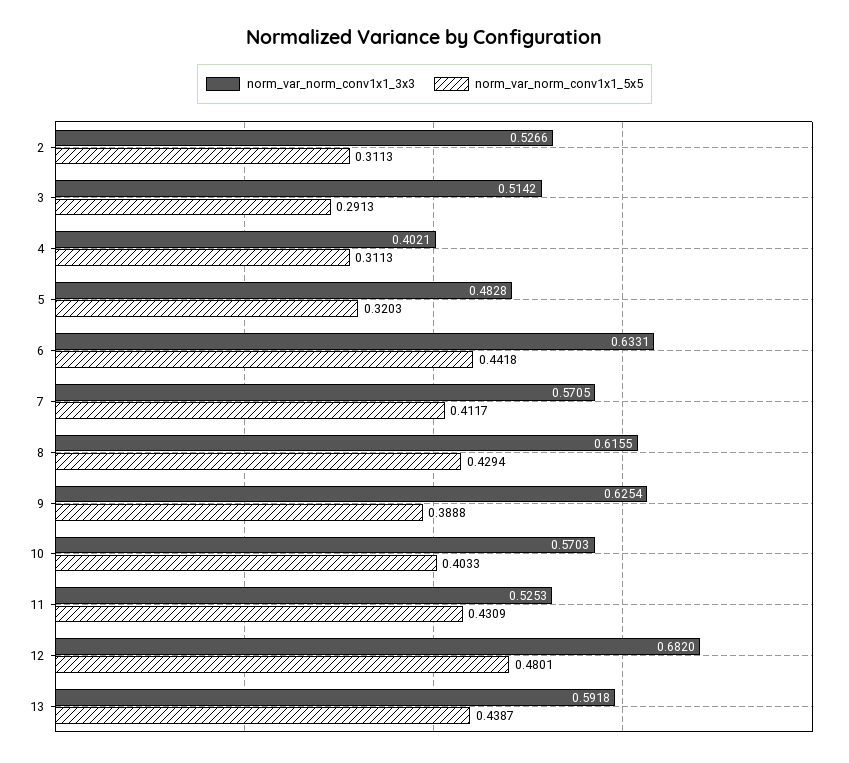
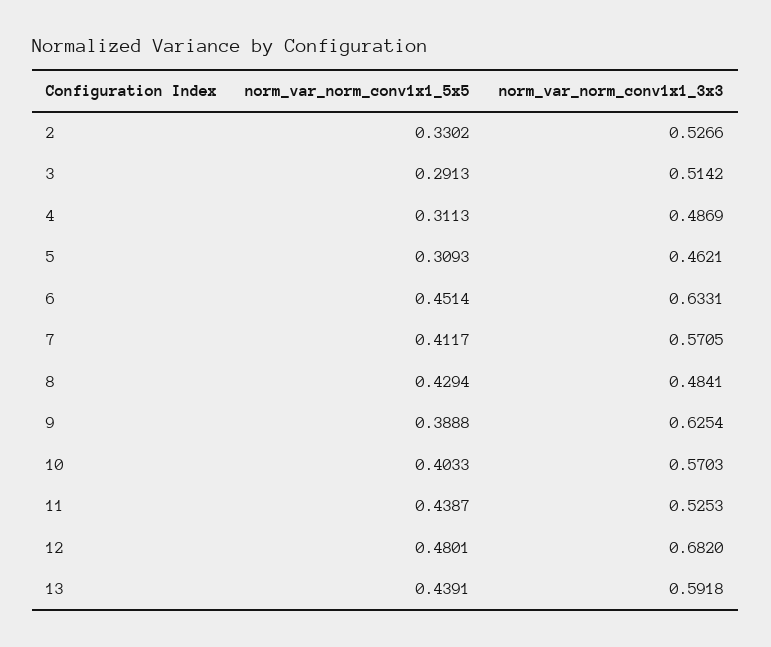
  {
    "norm_var_norm_conv1x1_3x3": {
      "2": 0.5266,
      "3": 0.5142,
-     "4": 0.4021,
+     "4": 0.4869,
-     "5": 0.4828,
+     "5": 0.4621,
      "6": 0.6331,
      "7": 0.5705,
-     "8": 0.6155,
+     "8": 0.4841,
      "9": 0.6254,
      "10": 0.5703,
      "11": 0.5253,
      "12": 0.682,
      "13": 0.5918
    },
    "norm_var_norm_conv1x1_5x5": {
-     "2": 0.3113,
+     "2": 0.3302,
      "3": 0.2913,
      "4": 0.3113,
-     "5": 0.3203,
+     "5": 0.3093,
-     "6": 0.4418,
+     "6": 0.4514,
      "7": 0.4117,
      "8": 0.4294,
      "9": 0.3888,
      "10": 0.4033,
-     "11": 0.4309,
+     "11": 0.4387,
      "12": 0.4801,
-     "13": 0.4387
+     "13": 0.4391
    }
  }

